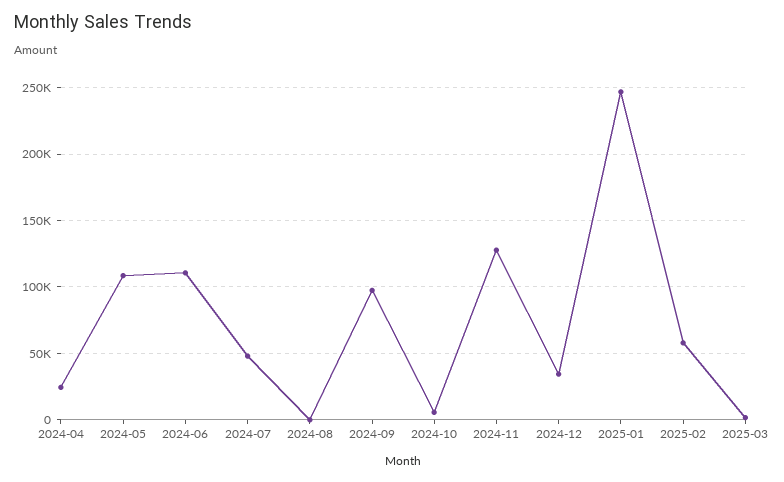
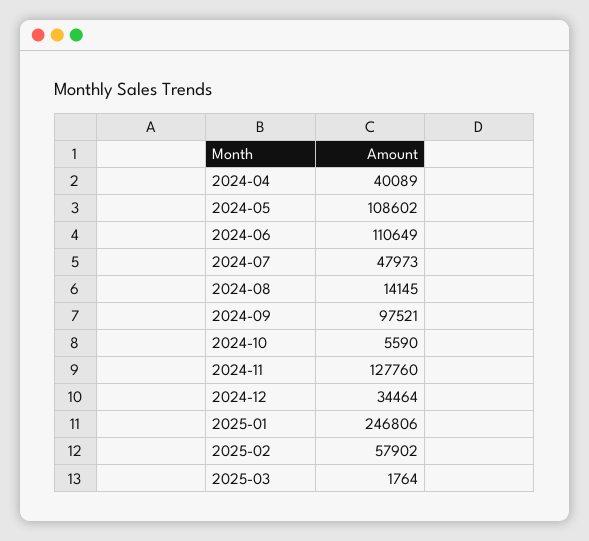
  {
-   "2024-04": 25000,
+   "2024-04": 40089,
    "2024-05": 108602,
    "2024-06": 110649,
    "2024-07": 47973,
-   "2024-08": 0,
+   "2024-08": 14145,
    "2024-09": 97521,
    "2024-10": 5590,
    "2024-11": 127760,
    "2024-12": 34464,
    "2025-01": 246806,
    "2025-02": 57902,
    "2025-03": 1764
  }

